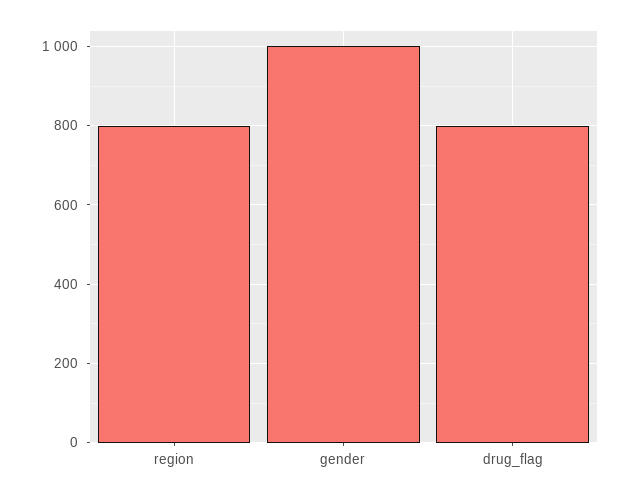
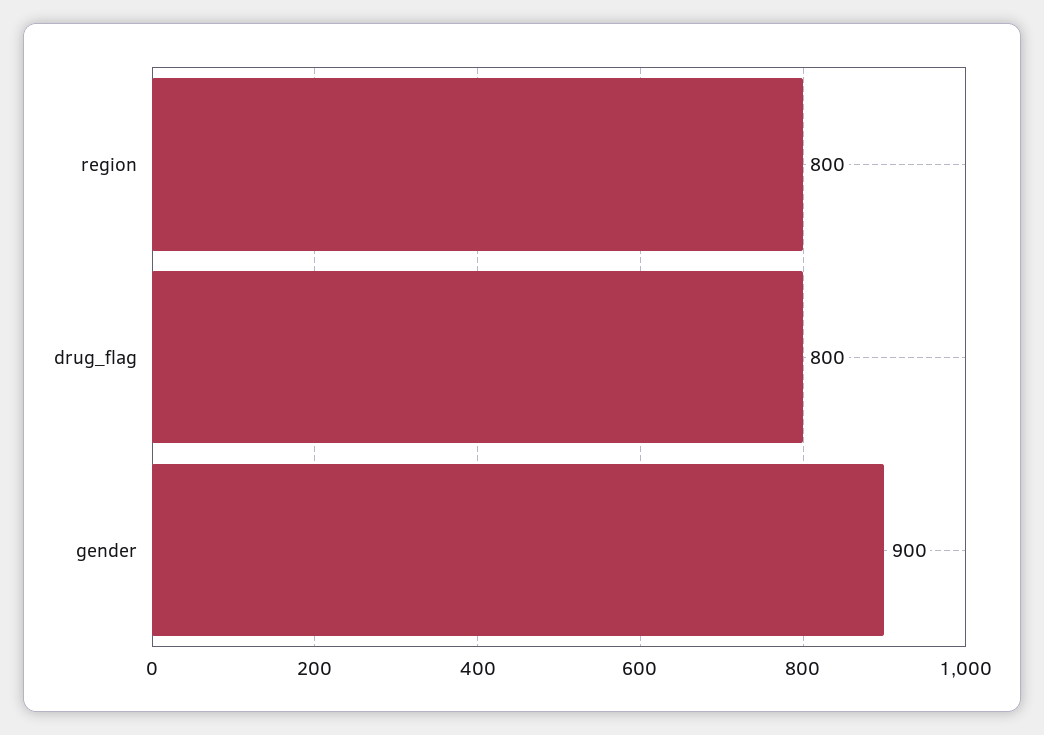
  {
    "region": 800,
-   "gender": 1000,
+   "gender": 900,
    "drug_flag": 800
  }

